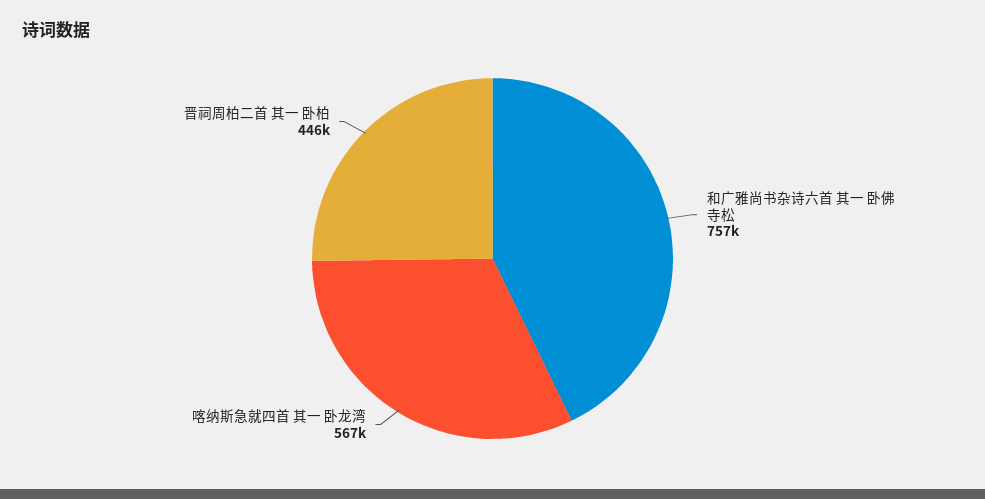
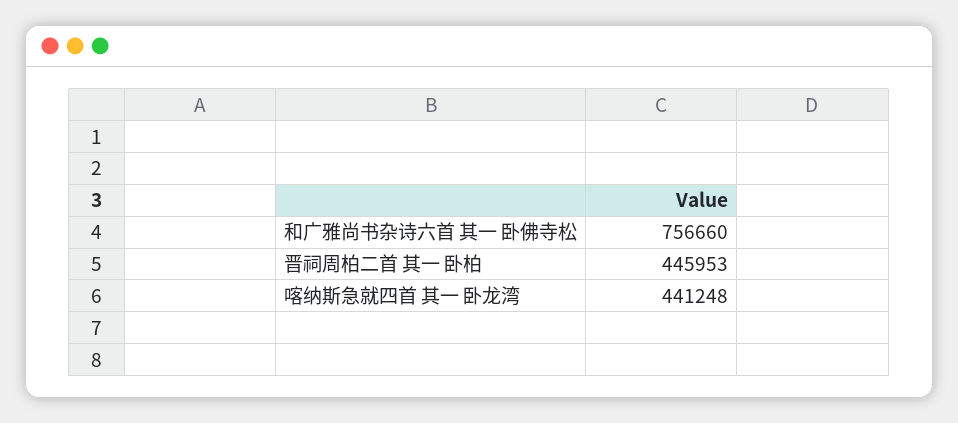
  {
    "和广雅尚书杂诗六首 其一 卧佛寺松": 756660,
-   "喀纳斯急就四首 其一 卧龙湾": 567000,
+   "喀纳斯急就四首 其一 卧龙湾": 441248,
    "晋祠周柏二首 其一 卧柏": 445953
  }

